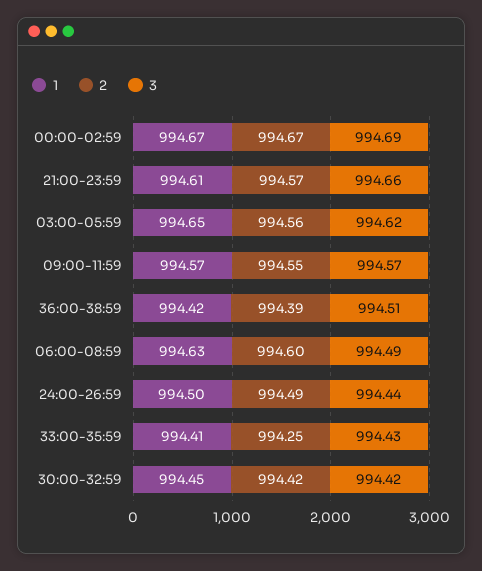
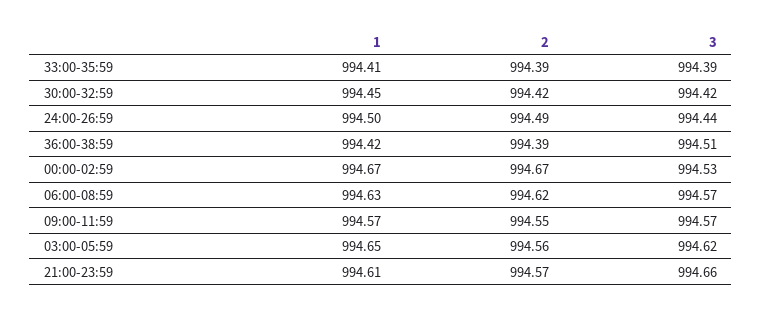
  {
    "1": {
      "00:00-02:59": 994.67,
      "21:00-23:59": 994.61,
      "03:00-05:59": 994.65,
      "09:00-11:59": 994.57,
      "36:00-38:59": 994.42,
      "06:00-08:59": 994.63,
      "24:00-26:59": 994.5,
      "33:00-35:59": 994.41,
      "30:00-32:59": 994.45
    },
    "2": {
      "00:00-02:59": 994.67,
      "21:00-23:59": 994.57,
      "03:00-05:59": 994.56,
      "09:00-11:59": 994.55,
      "36:00-38:59": 994.39,
-     "06:00-08:59": 994.6,
+     "06:00-08:59": 994.62,
      "24:00-26:59": 994.49,
-     "33:00-35:59": 994.25,
+     "33:00-35:59": 994.39,
      "30:00-32:59": 994.42
    },
    "3": {
-     "00:00-02:59": 994.69,
+     "00:00-02:59": 994.53,
      "21:00-23:59": 994.66,
      "03:00-05:59": 994.62,
      "09:00-11:59": 994.57,
      "36:00-38:59": 994.51,
-     "06:00-08:59": 994.49,
+     "06:00-08:59": 994.57,
      "24:00-26:59": 994.44,
-     "33:00-35:59": 994.43,
+     "33:00-35:59": 994.39,
      "30:00-32:59": 994.42
    }
  }

